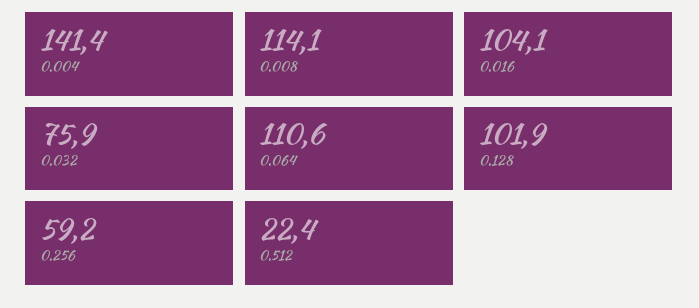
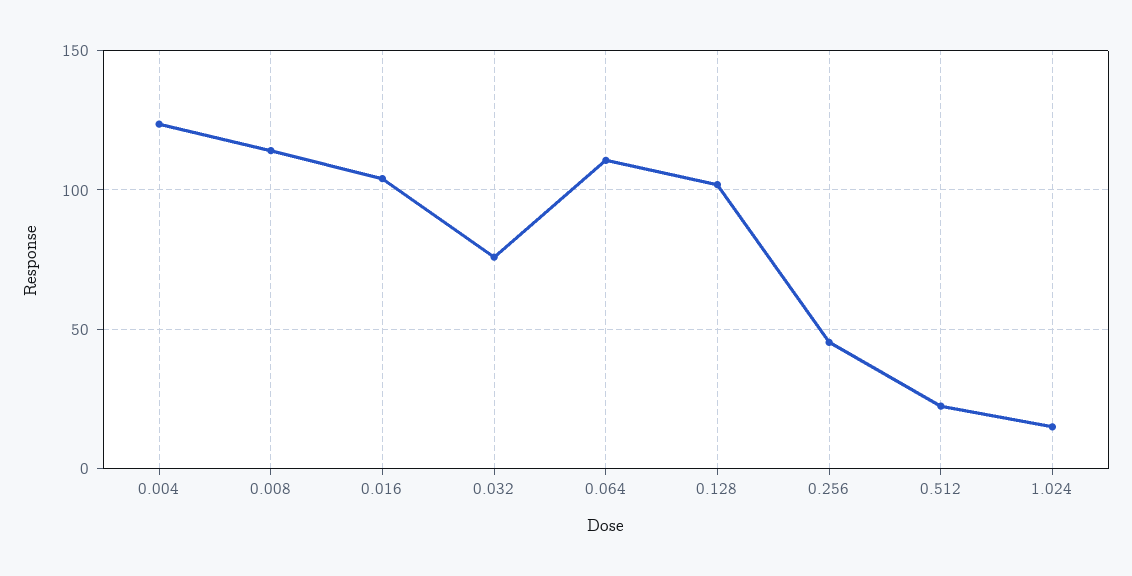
  {
-   "0.004": 141.4,
+   "0.004": 125,
    "0.008": 114.1,
    "0.016": 104.1,
    "0.032": 75.9,
    "0.064": 110.6,
    "0.128": 101.9,
-   "0.256": 59.2,
+   "0.256": 45,
-   "0.512": 22.4
+   "0.512": 22.4,
+   "1.024": 15
  }

